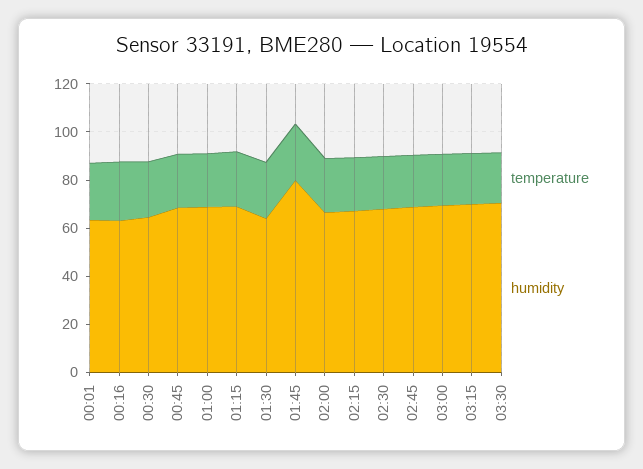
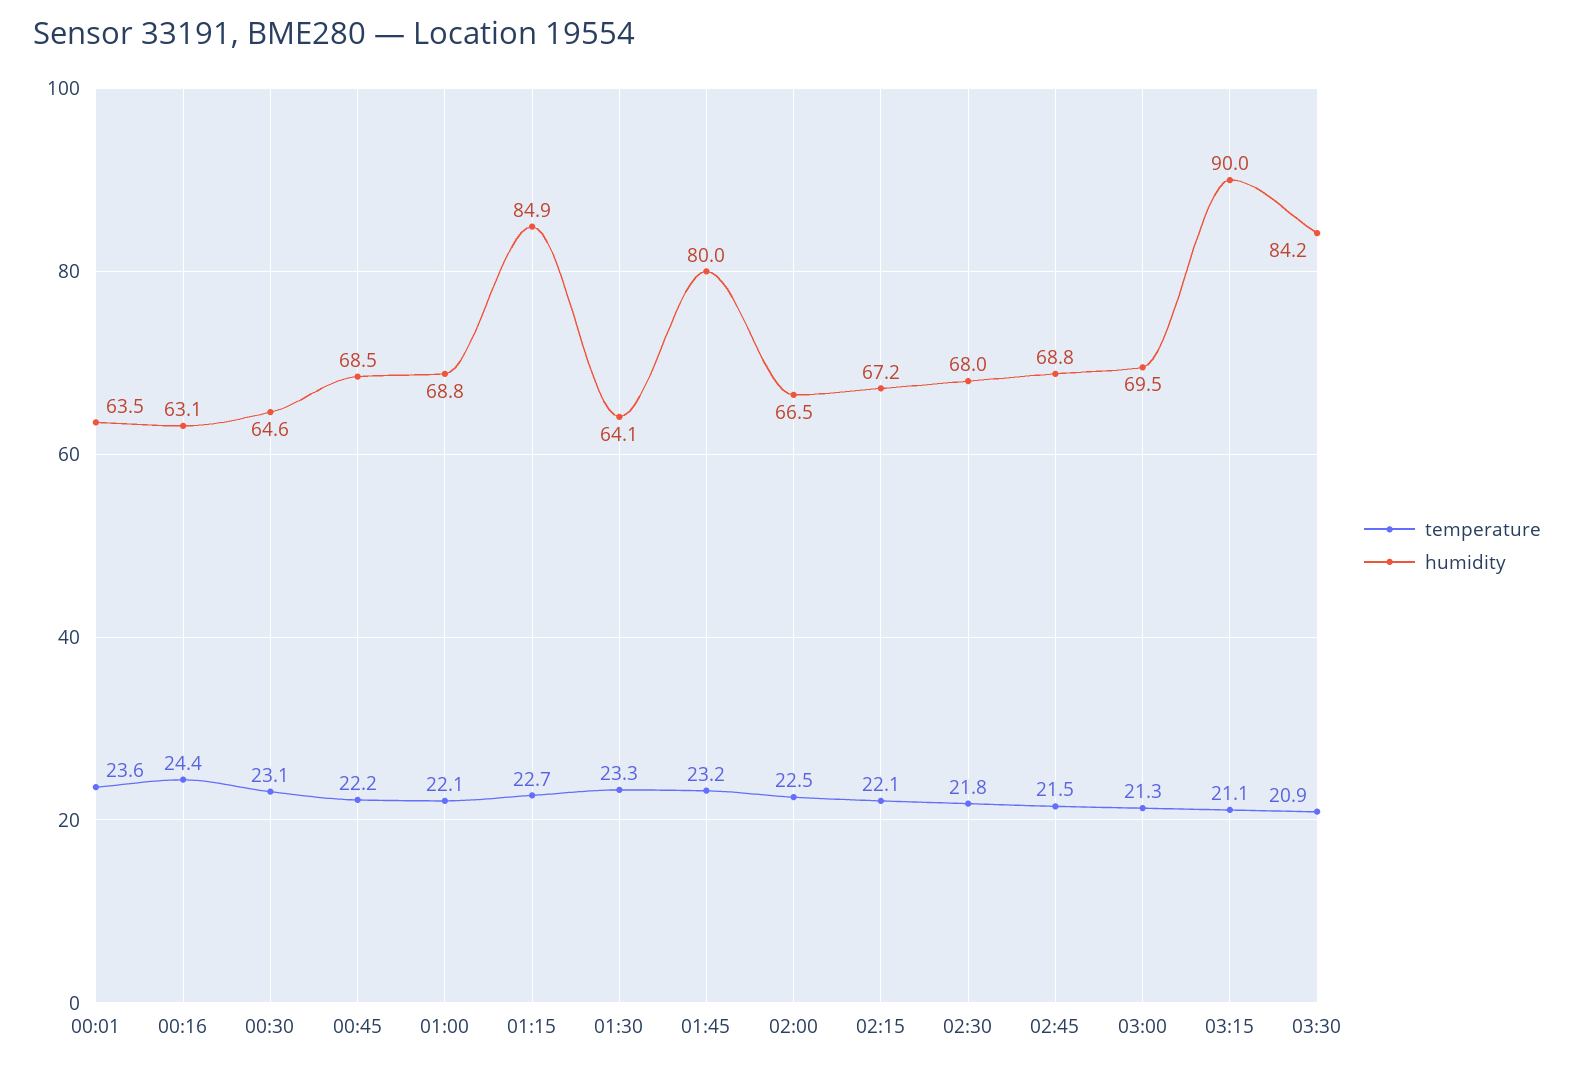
  {
    "temperature": {
      "00:01": 23.6,
      "00:16": 24.4,
      "00:30": 23.1,
      "00:45": 22.2,
      "01:00": 22.1,
      "01:15": 22.7,
      "01:30": 23.3,
      "01:45": 23.2,
      "02:00": 22.5,
      "02:15": 22.1,
      "02:30": 21.8,
      "02:45": 21.5,
      "03:00": 21.3,
      "03:15": 21.1,
      "03:30": 20.9
    },
    "humidity": {
      "00:01": 63.5,
      "00:16": 63.1,
      "00:30": 64.6,
      "00:45": 68.5,
      "01:00": 68.8,
-     "01:15": 70,
+     "01:15": 84.9,
      "01:30": 64.1,
      "01:45": 80,
      "02:00": 66.5,
      "02:15": 67.2,
      "02:30": 68,
      "02:45": 68.8,
      "03:00": 69.5,
-     "03:15": 70,
+     "03:15": 90,
-     "03:30": 70
+     "03:30": 84.2
    }
  }

